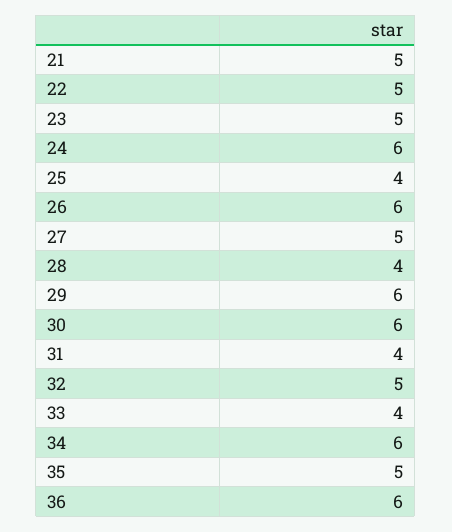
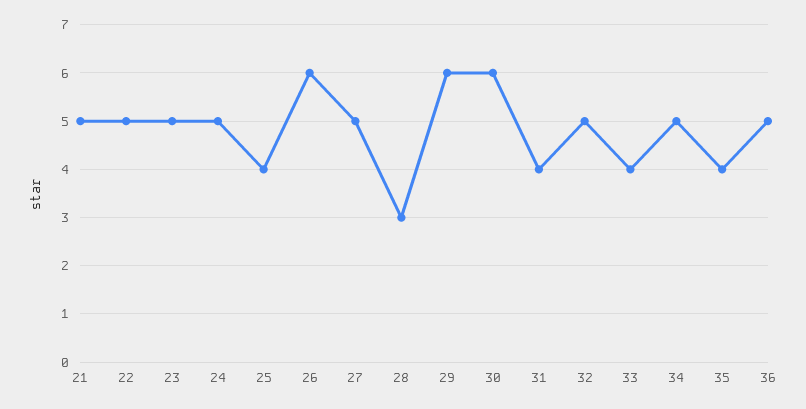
  {
    "21": 5,
    "22": 5,
    "23": 5,
-   "24": 6,
+   "24": 5,
    "25": 4,
    "26": 6,
    "27": 5,
-   "28": 4,
+   "28": 3,
    "29": 6,
    "30": 6,
    "31": 4,
    "32": 5,
    "33": 4,
-   "34": 6,
+   "34": 5,
-   "35": 5,
+   "35": 4,
-   "36": 6
+   "36": 5
  }

